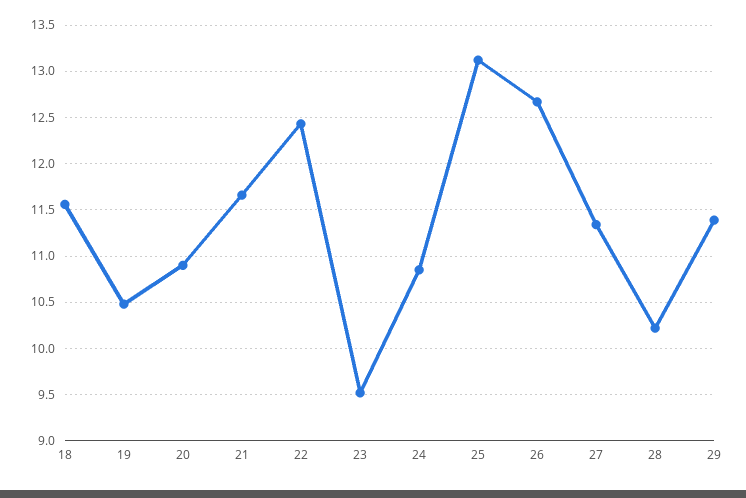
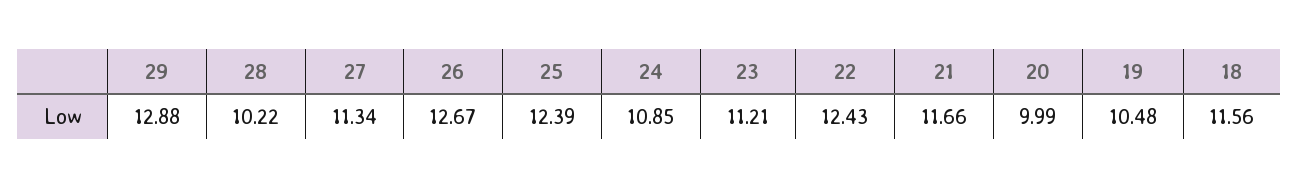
  {
    "18": 11.56,
    "19": 10.48,
-   "20": 10.9,
+   "20": 9.99,
    "21": 11.66,
    "22": 12.43,
-   "23": 9.5,
+   "23": 11.21,
    "24": 10.85,
-   "25": 13.1,
+   "25": 12.39,
    "26": 12.67,
    "27": 11.34,
    "28": 10.22,
-   "29": 11.4
+   "29": 12.88
  }

